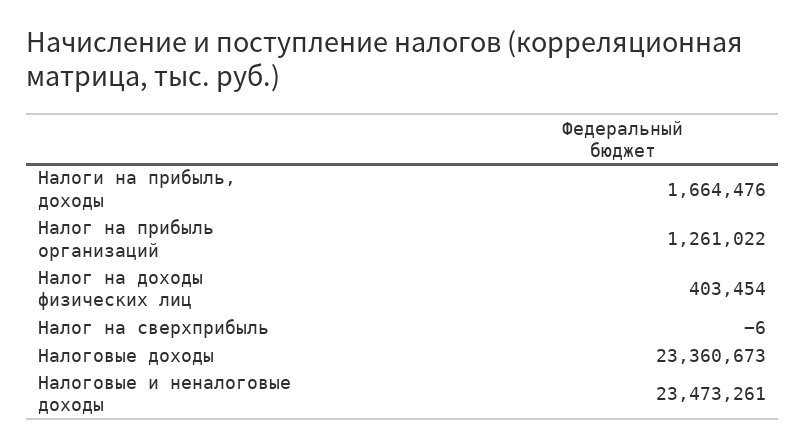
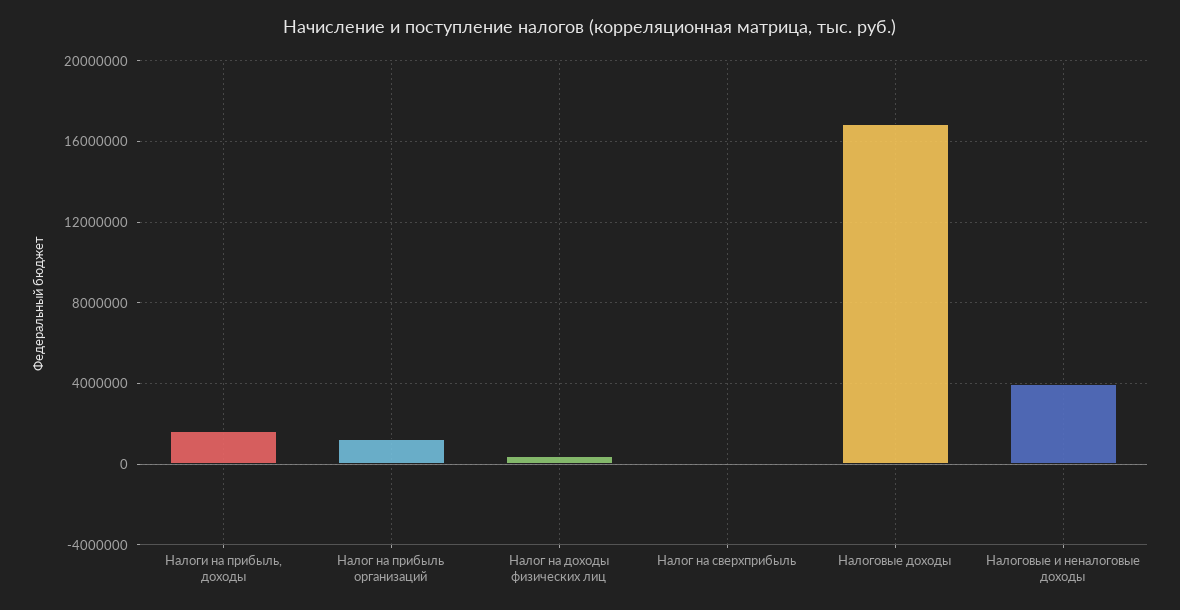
  {
    "Налоги на прибыль, доходы": 1664476,
    "Налог на прибыль организаций": 1261022,
    "Налог на доходы физических лиц": 403454,
    "Налог на сверхприбыль": -6,
-   "Налоговые доходы": 23360673,
+   "Налоговые доходы": 17000000,
-   "Налоговые и неналоговые доходы": 23473261
+   "Налоговые и неналоговые доходы": 4000000
  }

